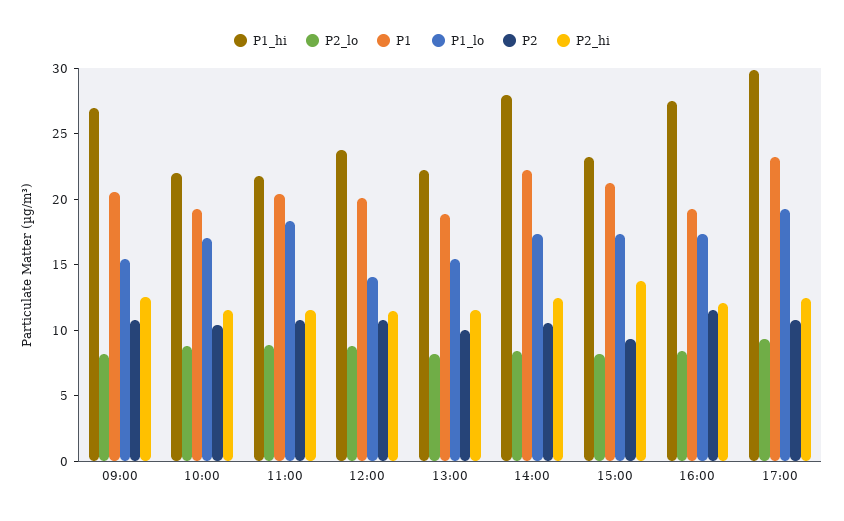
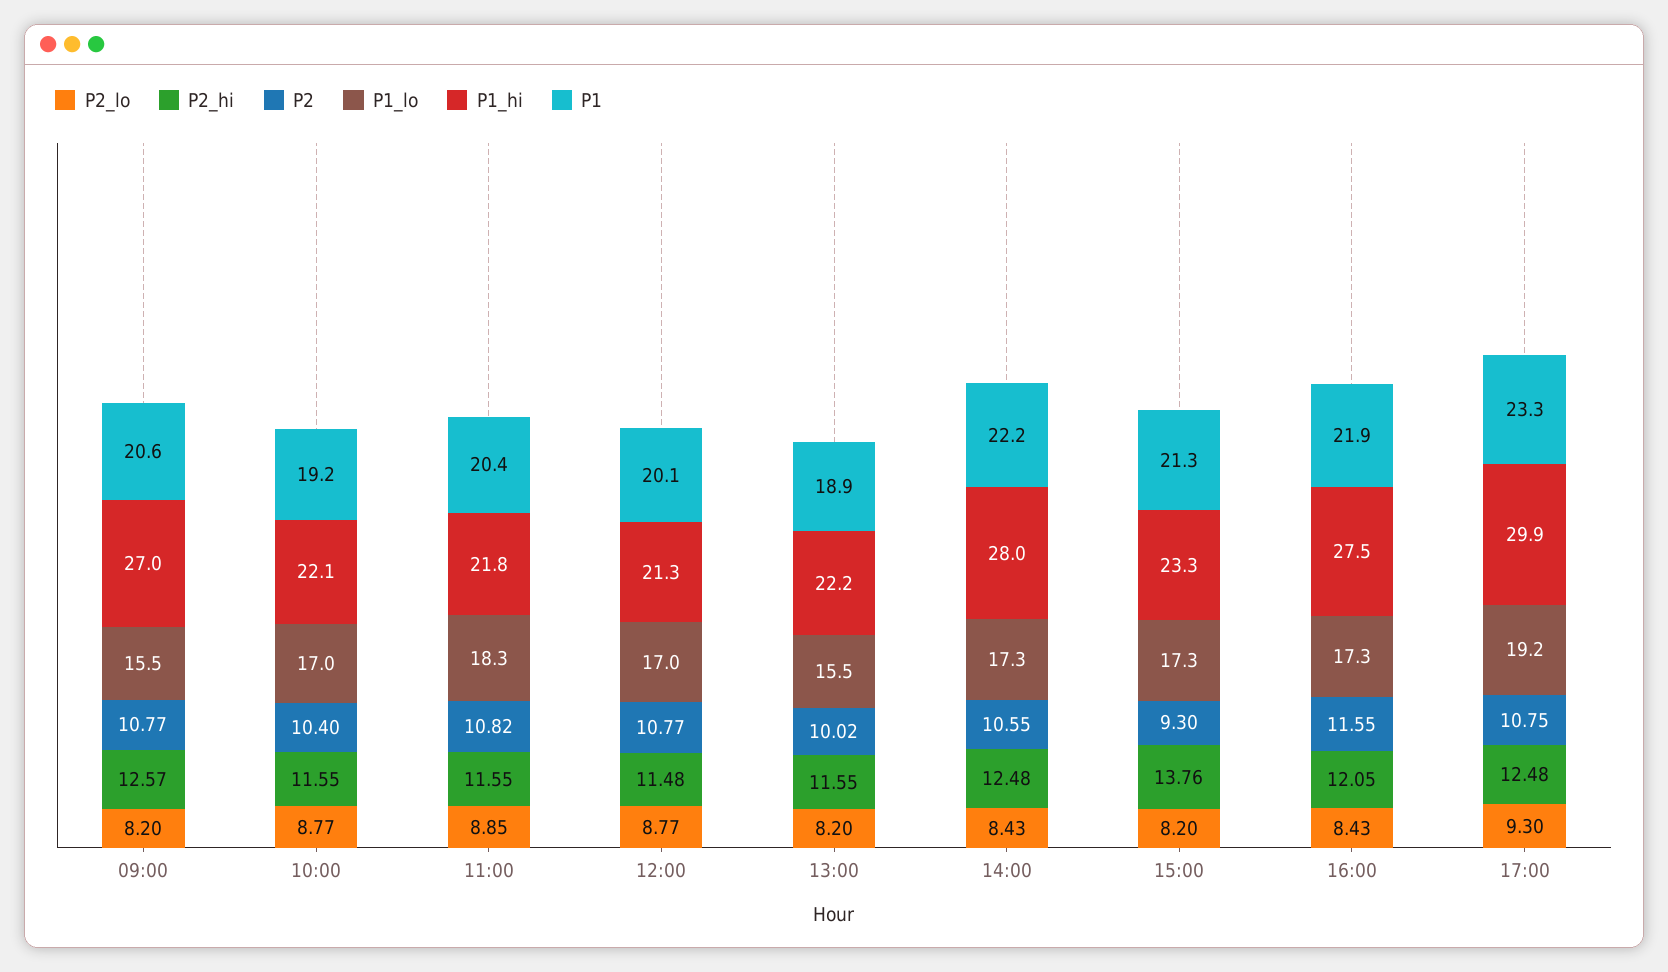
  {
    "P1_hi": {
      "09:00": 27,
      "10:00": 22.1,
      "11:00": 21.8,
-     "12:00": 24,
+     "12:00": 21.3,
      "13:00": 22.2,
      "14:00": 28,
      "15:00": 23.3,
      "16:00": 27.5,
      "17:00": 29.9
    },
    "P2_lo": {
      "09:00": 8.2,
      "10:00": 8.77,
      "11:00": 8.85,
      "12:00": 8.77,
      "13:00": 8.2,
      "14:00": 8.43,
      "15:00": 8.2,
      "16:00": 8.43,
      "17:00": 9.3
    },
    "P1": {
      "09:00": 20.6,
      "10:00": 19.2,
      "11:00": 20.4,
      "12:00": 20.1,
      "13:00": 18.9,
      "14:00": 22.2,
      "15:00": 21.3,
-     "16:00": 19,
+     "16:00": 21.9,
      "17:00": 23.3
    },
    "P1_lo": {
      "09:00": 15.5,
      "10:00": 17,
      "11:00": 18.3,
-     "12:00": 14,
+     "12:00": 17,
      "13:00": 15.5,
      "14:00": 17.3,
      "15:00": 17.3,
      "16:00": 17.3,
      "17:00": 19.2
    },
    "P2": {
      "09:00": 10.77,
      "10:00": 10.4,
      "11:00": 10.82,
      "12:00": 10.77,
      "13:00": 10.02,
      "14:00": 10.55,
      "15:00": 9.3,
      "16:00": 11.55,
      "17:00": 10.75
    },
    "P2_hi": {
      "09:00": 12.57,
      "10:00": 11.55,
      "11:00": 11.55,
      "12:00": 11.48,
      "13:00": 11.55,
      "14:00": 12.48,
      "15:00": 13.76,
      "16:00": 12.05,
      "17:00": 12.48
    }
  }

